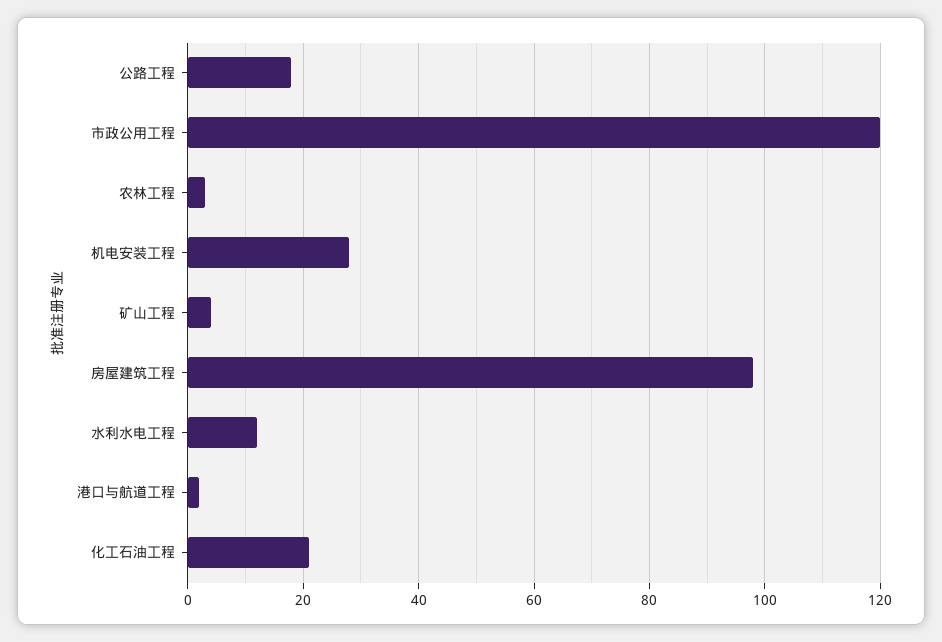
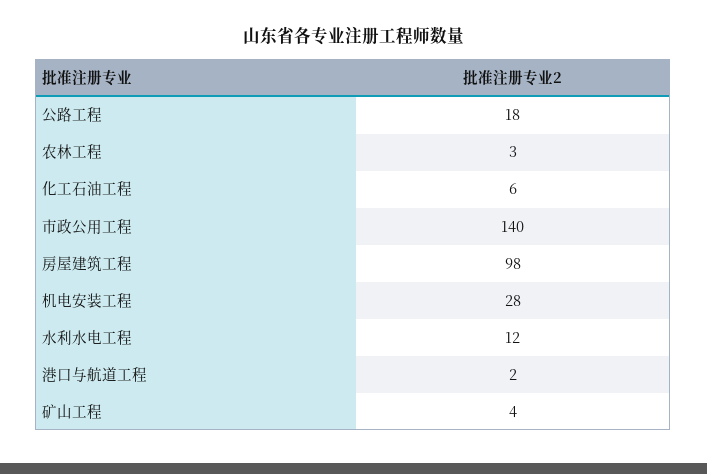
  {
    "公路工程": 18,
-   "市政公用工程": 120,
+   "市政公用工程": 140,
    "农林工程": 3,
    "机电安装工程": 28,
    "矿山工程": 4,
    "房屋建筑工程": 98,
    "水利水电工程": 12,
    "港口与航道工程": 2,
-   "化工石油工程": 20
+   "化工石油工程": 6
  }

